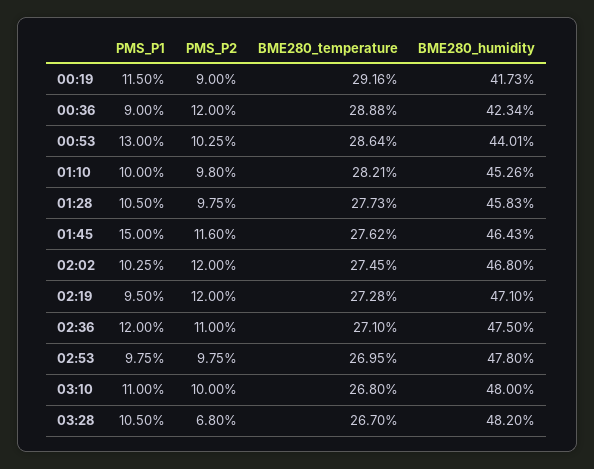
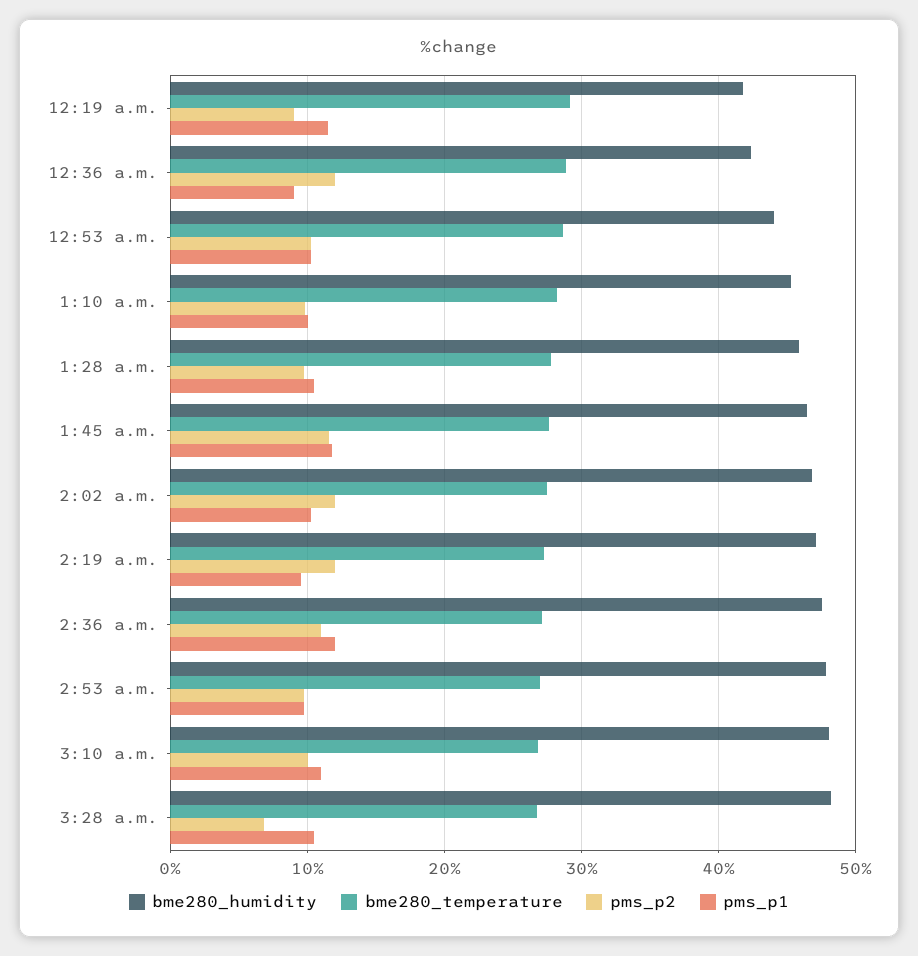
  {
    "PMS_P1": {
      "00:19": 11.5,
      "00:36": 9,
-     "00:53": 13,
+     "00:53": 10,
      "01:10": 10,
      "01:28": 10.5,
-     "01:45": 15,
+     "01:45": 12,
      "02:02": 10.25,
      "02:19": 9.5,
      "02:36": 12,
      "02:53": 9.75,
      "03:10": 11,
      "03:28": 10.5
    },
    "PMS_P2": {
      "00:19": 9,
      "00:36": 12,
      "00:53": 10.25,
      "01:10": 9.8,
      "01:28": 9.75,
      "01:45": 11.6,
      "02:02": 12,
      "02:19": 12,
      "02:36": 11,
      "02:53": 9.75,
      "03:10": 10,
      "03:28": 6.8
    },
    "BME280_temperature": {
      "00:19": 29.16,
      "00:36": 28.88,
      "00:53": 28.64,
      "01:10": 28.21,
      "01:28": 27.73,
      "01:45": 27.62,
      "02:02": 27.45,
      "02:19": 27.28,
      "02:36": 27.1,
      "02:53": 26.95,
      "03:10": 26.8,
      "03:28": 26.7
    },
    "BME280_humidity": {
      "00:19": 41.73,
      "00:36": 42.34,
      "00:53": 44.01,
      "01:10": 45.26,
      "01:28": 45.83,
      "01:45": 46.43,
      "02:02": 46.8,
      "02:19": 47.1,
      "02:36": 47.5,
      "02:53": 47.8,
      "03:10": 48,
      "03:28": 48.2
    }
  }

